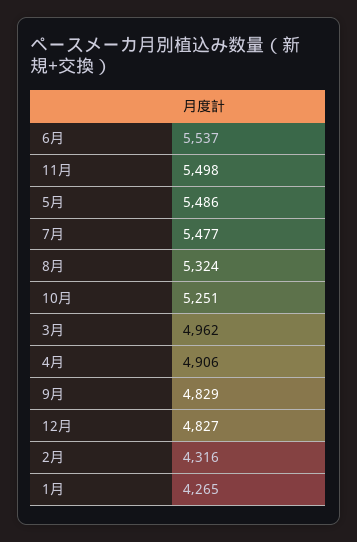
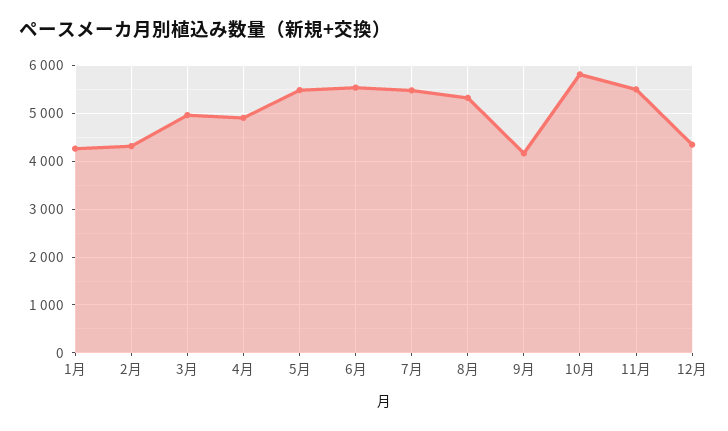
  {
    "6月": 5537,
    "11月": 5498,
    "5月": 5486,
    "7月": 5477,
    "8月": 5324,
-   "10月": 5251,
+   "10月": 5800,
    "3月": 4962,
    "4月": 4906,
-   "9月": 4829,
+   "9月": 4200,
-   "12月": 4827,
+   "12月": 4400,
    "2月": 4316,
    "1月": 4265
  }

